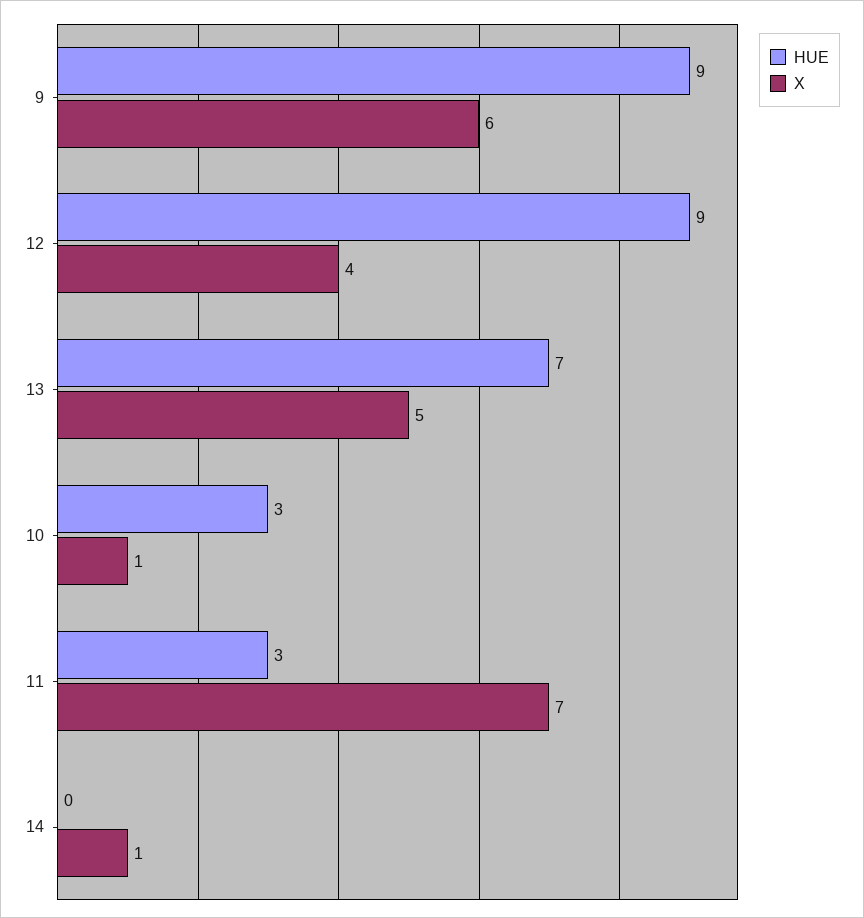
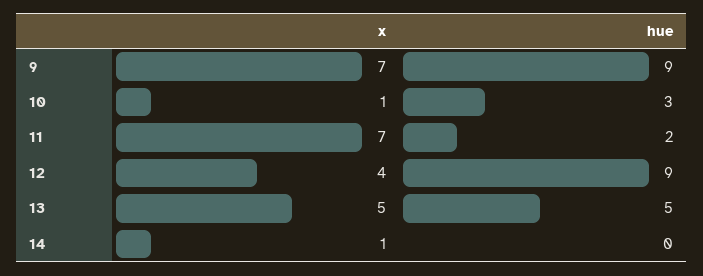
  {
    "HUE": {
      "9": 9,
      "12": 9,
-     "13": 7,
+     "13": 5,
      "10": 3,
-     "11": 3,
+     "11": 2,
      "14": 0
    },
    "X": {
-     "9": 6,
+     "9": 7,
      "12": 4,
      "13": 5,
      "10": 1,
      "11": 7,
      "14": 1
    }
  }

